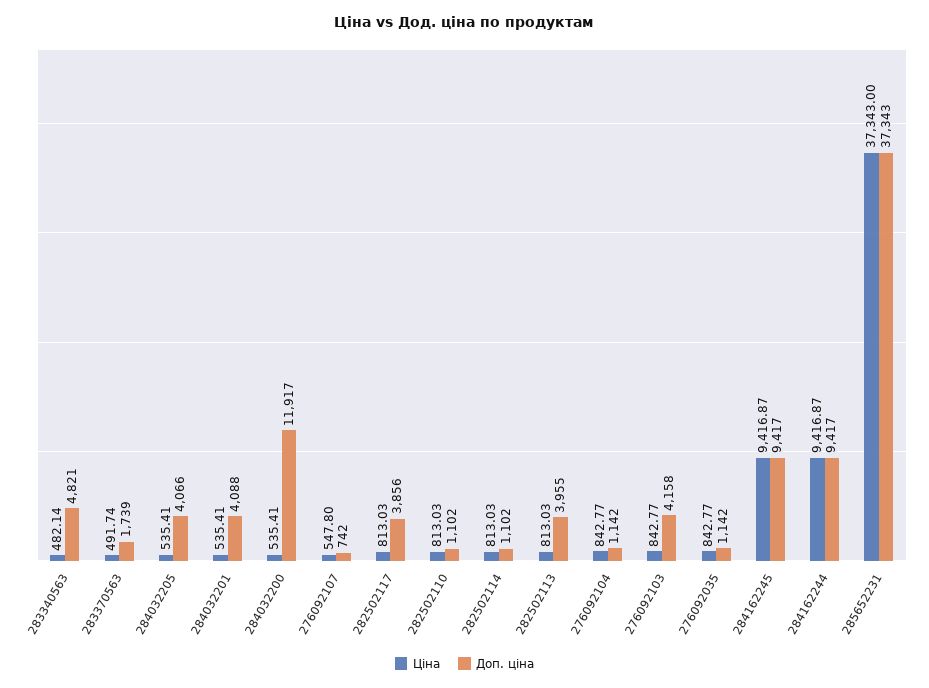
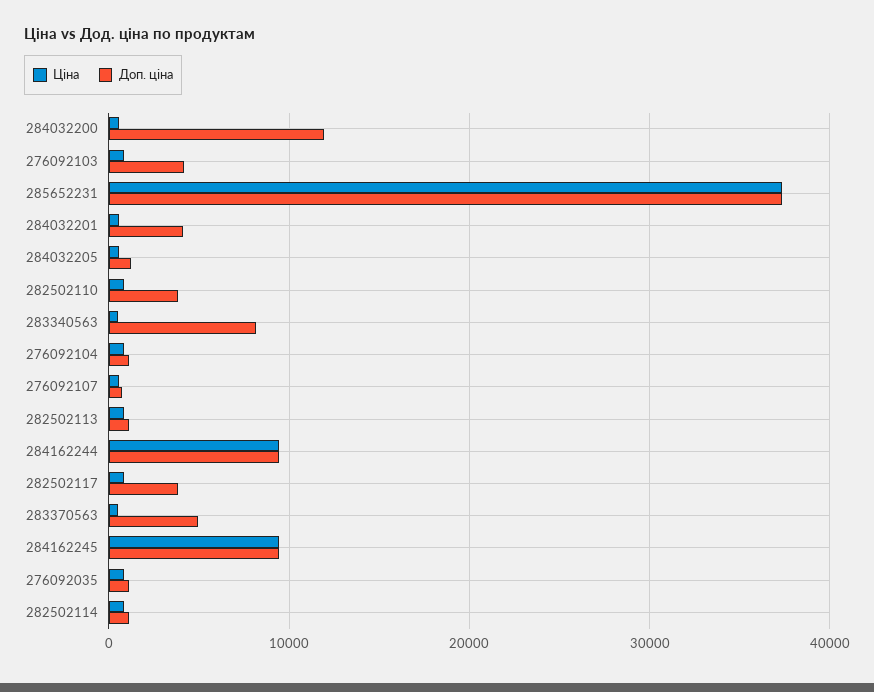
  {
    "Ціна": {
      "283340563": 482.14,
      "283370563": 491.74,
      "284032205": 535.41,
      "284032201": 535.41,
      "284032200": 535.41,
      "276092107": 547.8,
      "282502117": 813.03,
      "282502110": 813.03,
      "282502114": 813.03,
      "282502113": 813.03,
      "276092104": 842.77,
      "276092103": 842.77,
      "276092035": 842.77,
      "284162245": 9416.87,
      "284162244": 9416.87,
      "285652231": 37343
    },
    "Доп. ціна": {
-     "283340563": 4821,
+     "283340563": 8000,
-     "283370563": 1739,
+     "283370563": 5000,
-     "284032205": 4066,
+     "284032205": 1000,
      "284032201": 4088,
      "284032200": 11917,
      "276092107": 742,
      "282502117": 3856,
-     "282502110": 1102,
+     "282502110": 4000,
      "282502114": 1102,
-     "282502113": 3955,
+     "282502113": 1000,
      "276092104": 1142,
      "276092103": 4158,
      "276092035": 1142,
      "284162245": 9417,
      "284162244": 9417,
      "285652231": 37343
    }
  }

